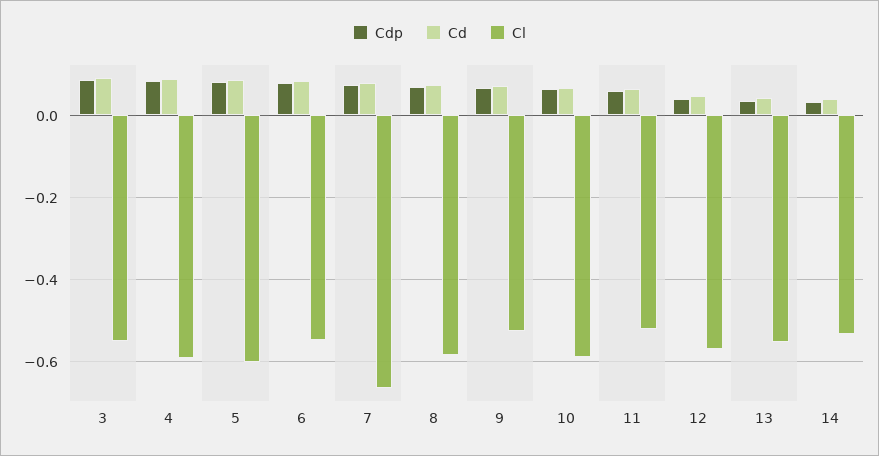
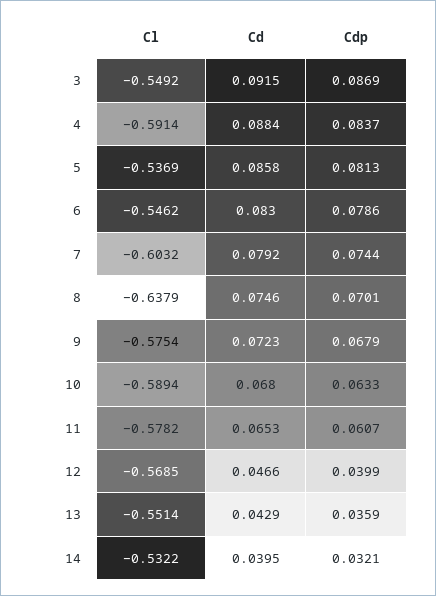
  {
    "Cdp": {
      "3": 0.0869,
      "4": 0.0837,
      "5": 0.0813,
      "6": 0.0786,
      "7": 0.0744,
      "8": 0.0701,
      "9": 0.0679,
      "10": 0.0633,
      "11": 0.0607,
      "12": 0.0399,
      "13": 0.0359,
      "14": 0.0321
    },
    "Cd": {
      "3": 0.0915,
      "4": 0.0884,
      "5": 0.0858,
      "6": 0.083,
      "7": 0.0792,
      "8": 0.0746,
      "9": 0.0723,
      "10": 0.068,
      "11": 0.0653,
      "12": 0.0466,
      "13": 0.0429,
      "14": 0.0395
    },
    "Cl": {
      "3": -0.5492,
      "4": -0.5914,
-     "5": -0.6,
+     "5": -0.5369,
      "6": -0.5462,
-     "7": -0.66,
+     "7": -0.6032,
-     "8": -0.58,
+     "8": -0.6379,
-     "9": -0.52,
+     "9": -0.5754,
      "10": -0.5894,
-     "11": -0.52,
+     "11": -0.5782,
      "12": -0.5685,
      "13": -0.5514,
      "14": -0.5322
    }
  }

